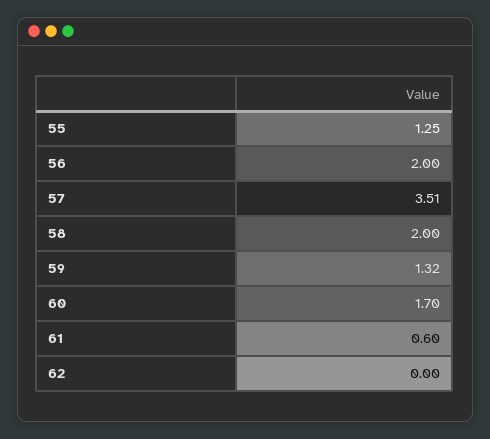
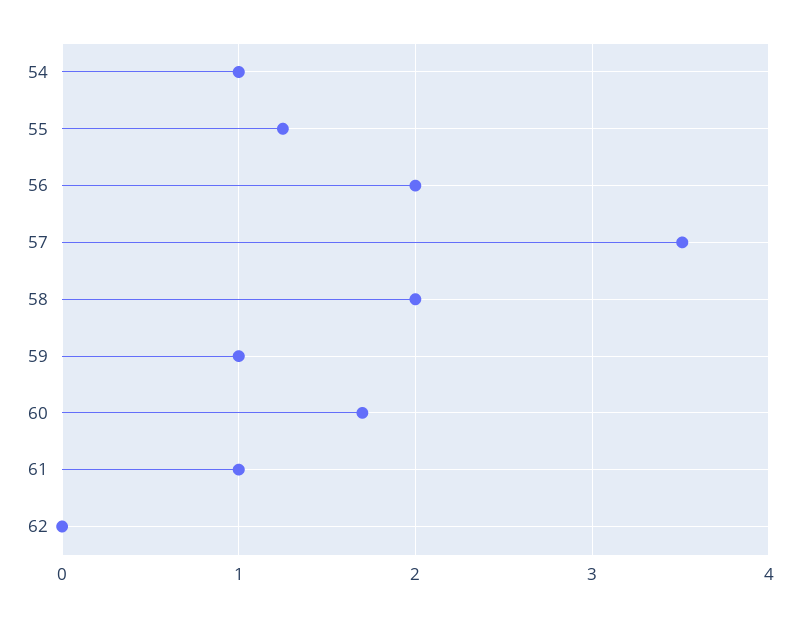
  {
    "55": 1.25,
    "56": 2,
    "57": 3.51,
    "58": 2,
-   "59": 1.32,
+   "59": 1,
    "60": 1.7,
-   "61": 0.6,
+   "61": 1,
-   "62": 0
+   "62": 0,
+   "54": 1
  }

